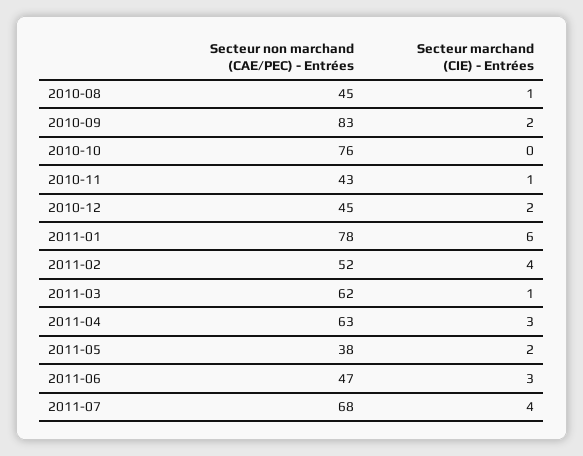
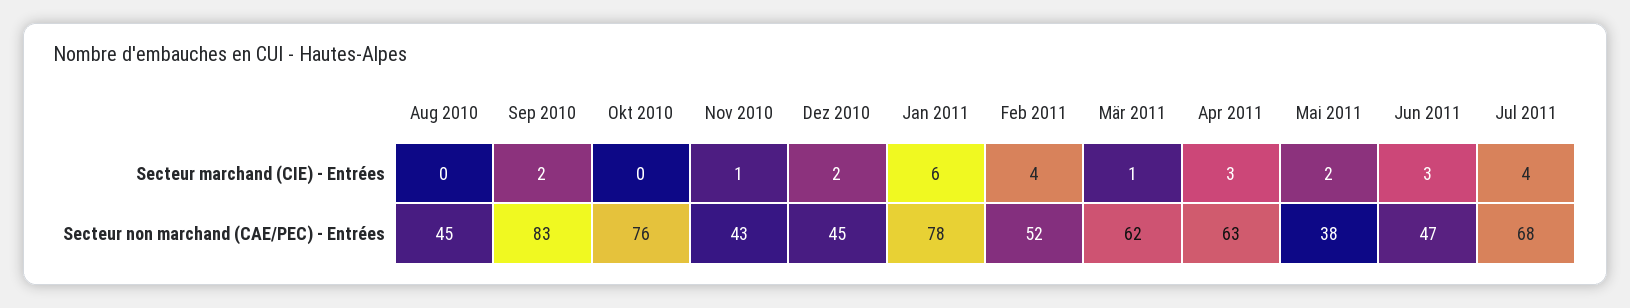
  {
    "Secteur non marchand (CAE/PEC) - Entrées": {
      "2010-08": 45,
      "2010-09": 83,
      "2010-10": 76,
      "2010-11": 43,
      "2010-12": 45,
      "2011-01": 78,
      "2011-02": 52,
      "2011-03": 62,
      "2011-04": 63,
      "2011-05": 38,
      "2011-06": 47,
      "2011-07": 68
    },
    "Secteur marchand (CIE) - Entrées": {
-     "2010-08": 1,
+     "2010-08": 0,
      "2010-09": 2,
      "2010-10": 0,
      "2010-11": 1,
      "2010-12": 2,
      "2011-01": 6,
      "2011-02": 4,
      "2011-03": 1,
      "2011-04": 3,
      "2011-05": 2,
      "2011-06": 3,
      "2011-07": 4
    }
  }

